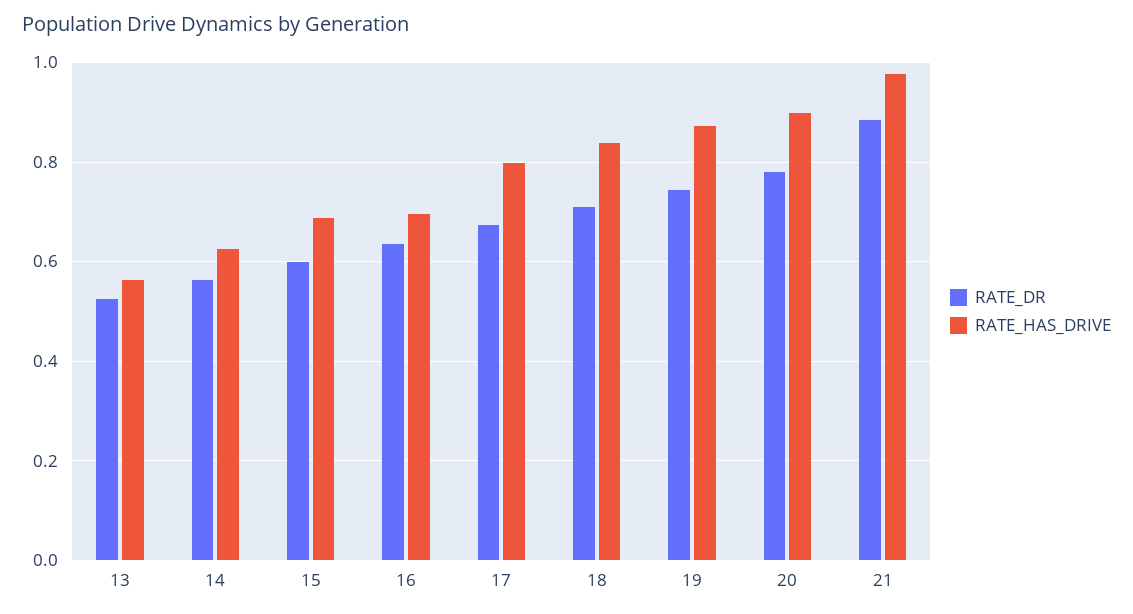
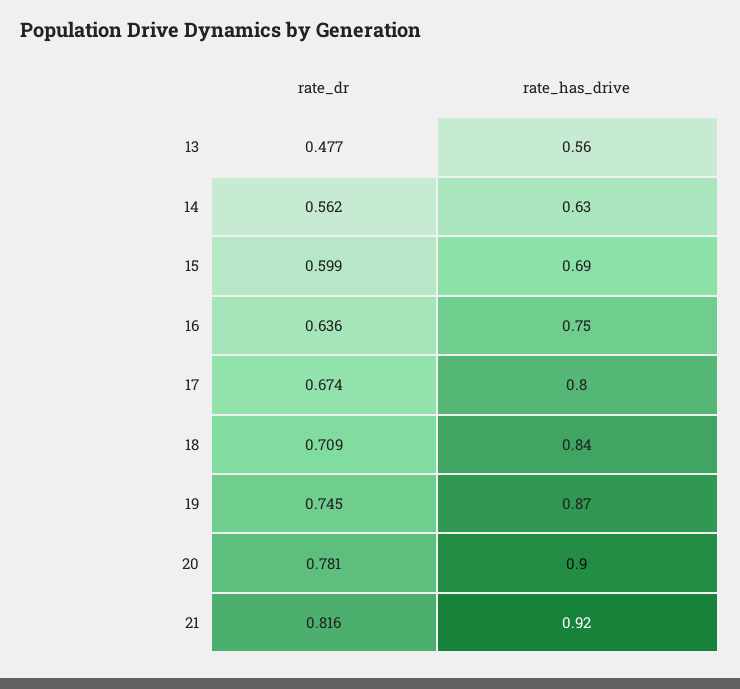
  {
    "RATE_DR": {
-     "13": 0.52,
+     "13": 0.477,
      "14": 0.562,
      "15": 0.599,
      "16": 0.636,
      "17": 0.674,
      "18": 0.709,
      "19": 0.745,
      "20": 0.781,
-     "21": 0.88
+     "21": 0.816
    },
    "RATE_HAS_DRIVE": {
      "13": 0.56,
      "14": 0.63,
      "15": 0.69,
-     "16": 0.7,
+     "16": 0.75,
      "17": 0.8,
      "18": 0.84,
      "19": 0.87,
      "20": 0.9,
-     "21": 0.98
+     "21": 0.92
    }
  }

